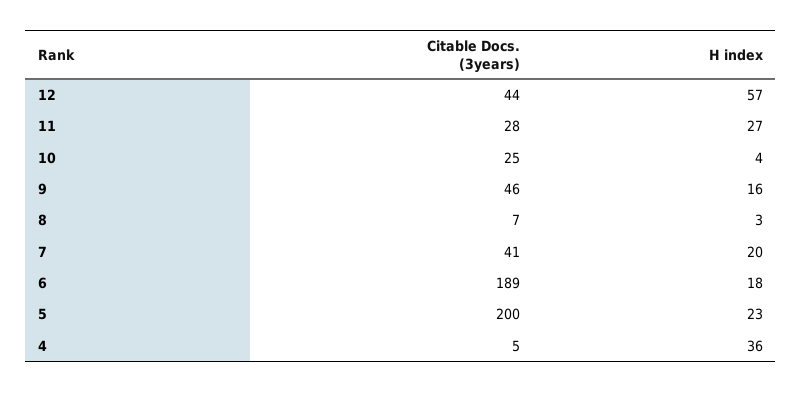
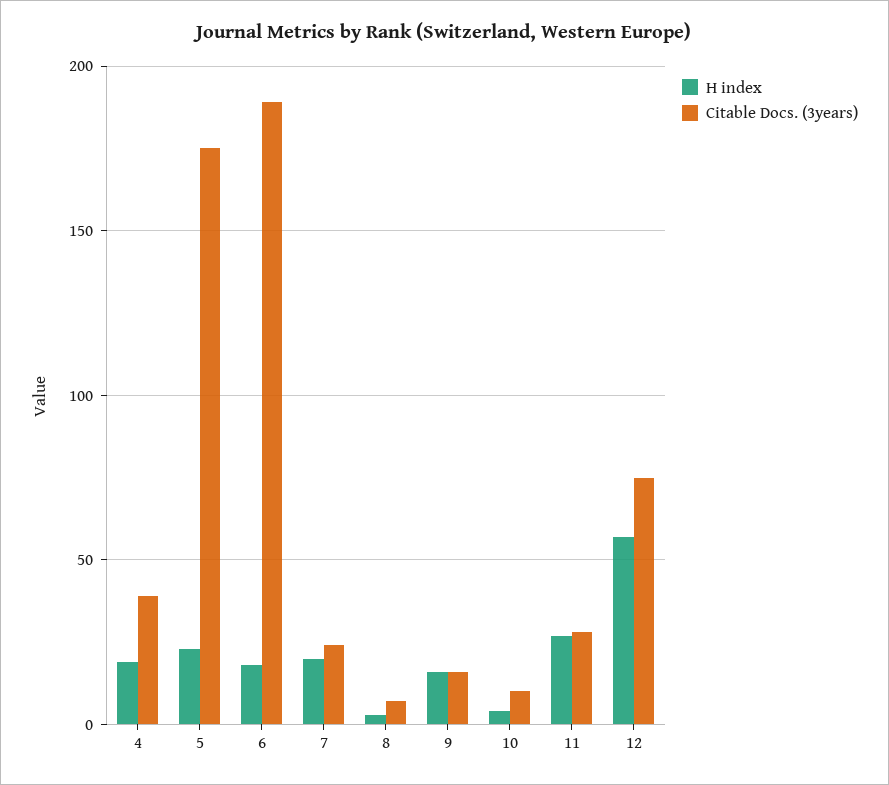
  {
    "Citable Docs. (3years)": {
-     "12": 44,
+     "12": 75,
      "11": 28,
-     "10": 25,
+     "10": 10,
-     "9": 46,
+     "9": 15,
      "8": 7,
-     "7": 41,
+     "7": 25,
      "6": 189,
-     "5": 200,
+     "5": 175,
-     "4": 5
+     "4": 40
    },
    "H index": {
      "12": 57,
      "11": 27,
      "10": 4,
      "9": 16,
      "8": 3,
      "7": 20,
      "6": 18,
      "5": 23,
-     "4": 36
+     "4": 20
    }
  }

